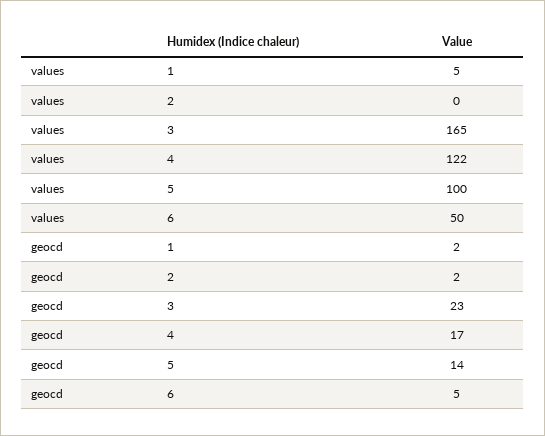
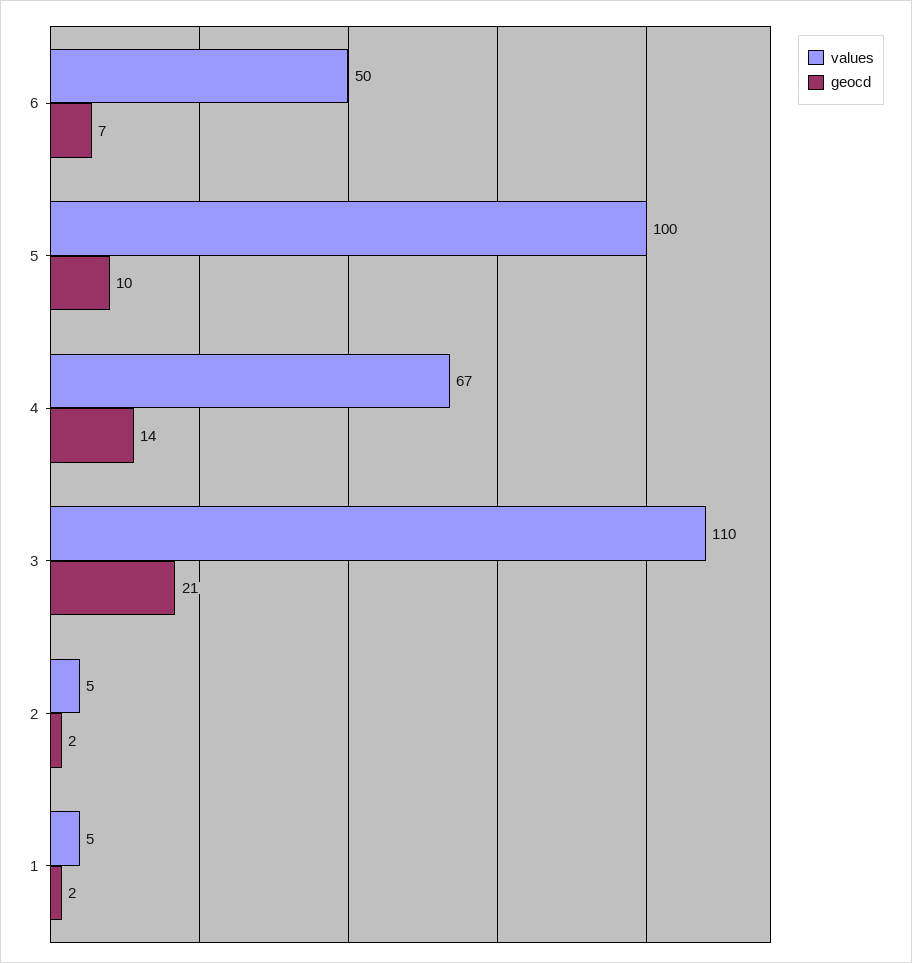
  {
    "values": {
      "1": 5,
-     "2": 0,
+     "2": 5,
-     "3": 165,
+     "3": 110,
-     "4": 122,
+     "4": 67,
      "5": 100,
      "6": 50
    },
    "geocd": {
      "1": 2,
      "2": 2,
-     "3": 23,
+     "3": 21,
-     "4": 17,
+     "4": 14,
-     "5": 14,
+     "5": 10,
-     "6": 5
+     "6": 7
    }
  }

